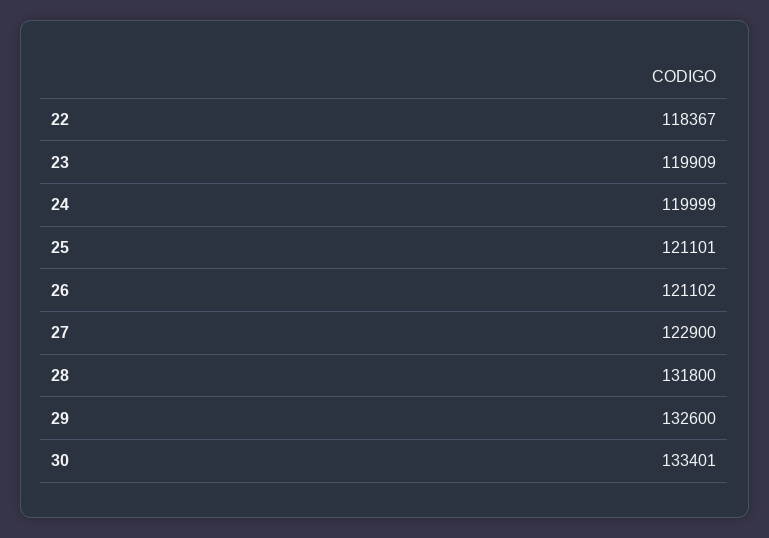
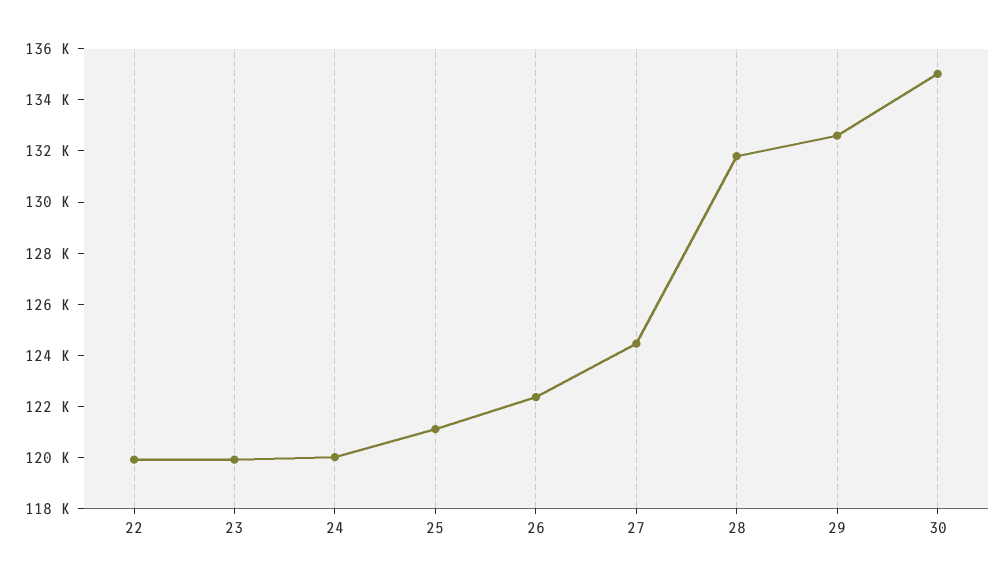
  {
-   "22": 118367,
+   "22": 120000,
    "23": 119909,
    "24": 119999,
    "25": 121101,
-   "26": 121102,
+   "26": 122500,
-   "27": 122900,
+   "27": 124500,
    "28": 131800,
    "29": 132600,
-   "30": 133401
+   "30": 135000
  }

